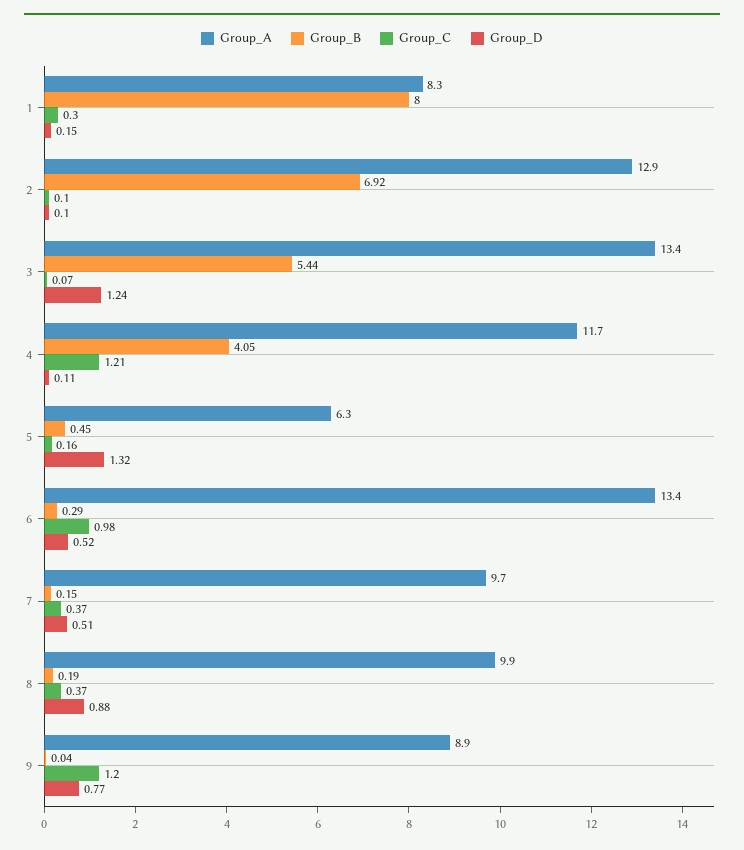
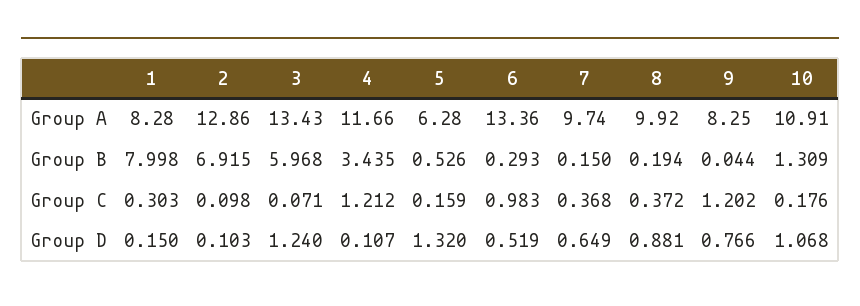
  {
    "Group_A": {
      "1": 8.28,
      "2": 12.86,
      "3": 13.43,
      "4": 11.66,
      "5": 6.28,
      "6": 13.36,
      "7": 9.74,
      "8": 9.92,
-     "9": 8.9
+     "9": 8.25,
+     "10": 10.91
    },
    "Group_B": {
      "1": 7.998,
      "2": 6.915,
-     "3": 5.44,
+     "3": 5.968,
-     "4": 4.05,
+     "4": 3.435,
-     "5": 0.45,
+     "5": 0.526,
      "6": 0.293,
      "7": 0.15,
      "8": 0.194,
-     "9": 0.044
+     "9": 0.044,
+     "10": 1.309
    },
    "Group_C": {
      "1": 0.303,
      "2": 0.098,
      "3": 0.071,
      "4": 1.212,
      "5": 0.159,
      "6": 0.983,
      "7": 0.368,
      "8": 0.372,
-     "9": 1.202
+     "9": 1.202,
+     "10": 0.176
    },
    "Group_D": {
      "1": 0.15,
      "2": 0.103,
      "3": 1.24,
      "4": 0.107,
      "5": 1.32,
      "6": 0.519,
-     "7": 0.51,
+     "7": 0.649,
      "8": 0.881,
-     "9": 0.766
+     "9": 0.766,
+     "10": 1.068
    }
  }

